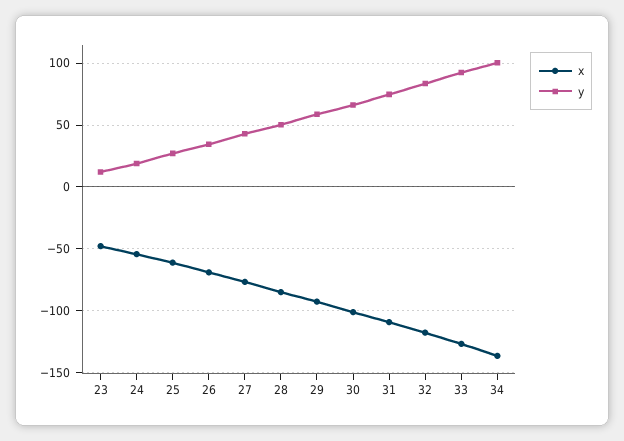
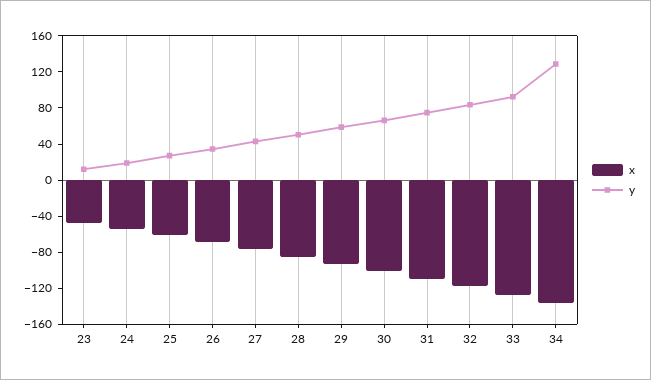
  {
    "x": {
      "23": -50,
      "24": -55,
      "25": -60,
      "26": -70,
      "27": -75,
      "28": -85,
      "29": -95,
      "30": -100,
      "31": -110,
      "32": -120,
      "33": -125,
      "34": -135
    },
    "y": {
      "23": 10,
      "24": 20,
      "25": 25,
      "26": 35,
      "27": 45,
      "28": 50,
      "29": 60,
      "30": 65,
      "31": 75,
      "32": 85,
      "33": 90,
-     "34": 100
+     "34": 130
    }
  }

